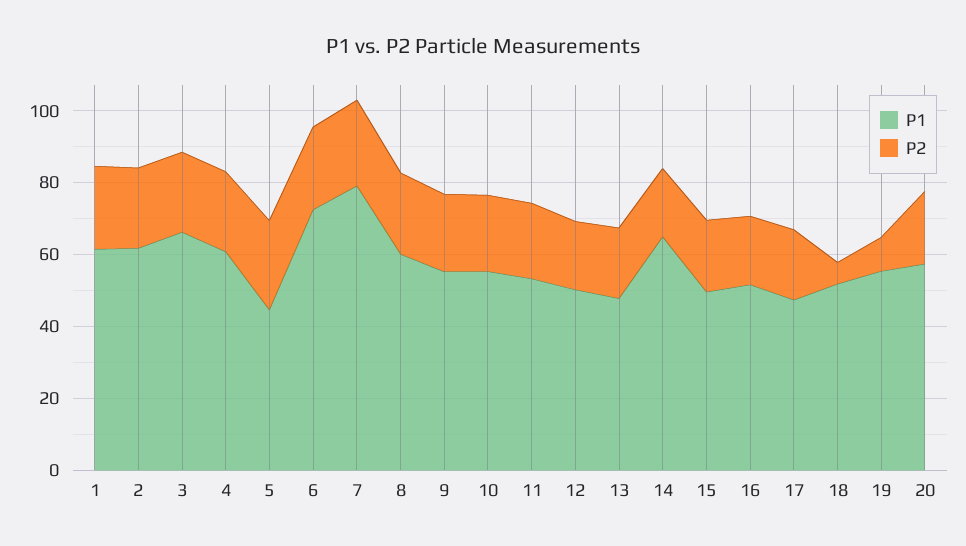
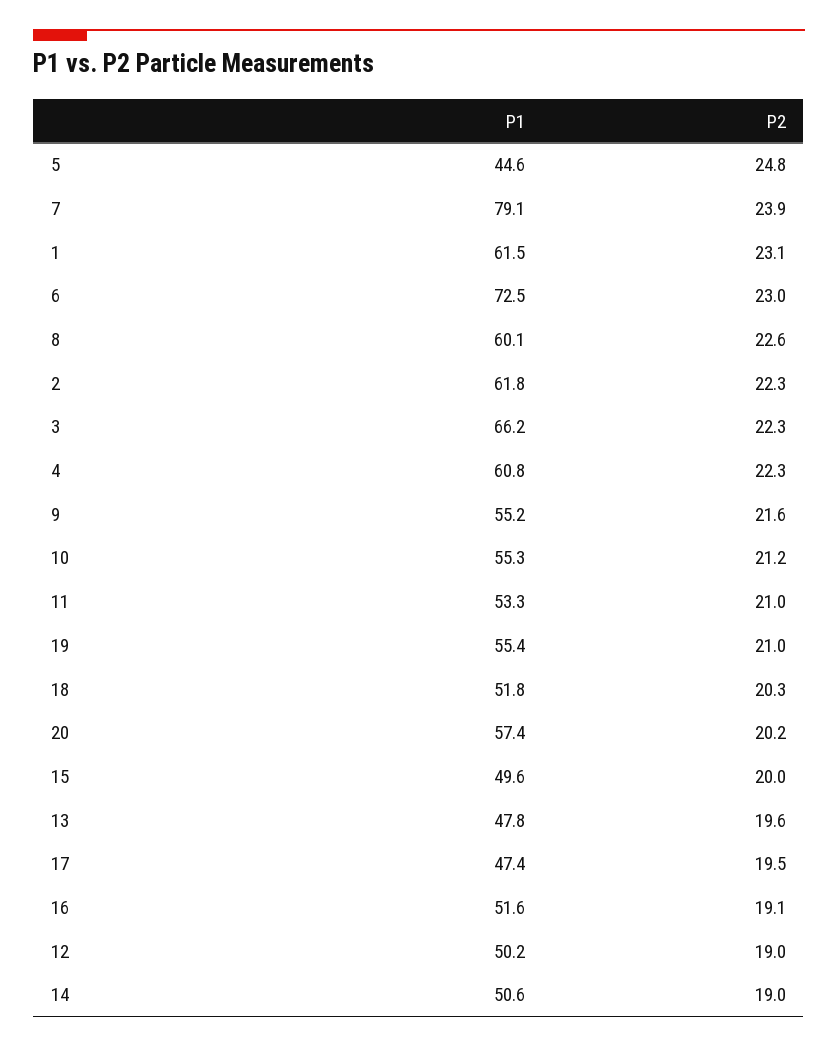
  {
    "P1": {
      "1": 61.5,
      "2": 61.8,
      "3": 66.2,
      "4": 60.8,
      "5": 44.6,
      "6": 72.5,
      "7": 79.1,
      "8": 60.1,
      "9": 55.2,
      "10": 55.3,
      "11": 53.3,
      "12": 50.2,
      "13": 47.8,
-     "14": 65,
+     "14": 50.6,
      "15": 49.6,
      "16": 51.6,
      "17": 47.4,
      "18": 51.8,
      "19": 55.4,
      "20": 57.4
    },
    "P2": {
      "1": 23.1,
      "2": 22.3,
      "3": 22.3,
      "4": 22.3,
      "5": 24.8,
      "6": 23,
      "7": 23.9,
      "8": 22.6,
      "9": 21.6,
      "10": 21.2,
      "11": 21,
      "12": 19,
      "13": 19.6,
      "14": 19,
      "15": 20,
      "16": 19.1,
      "17": 19.5,
-     "18": 5,
+     "18": 20.3,
-     "19": 10,
+     "19": 21,
      "20": 20.2
    }
  }

